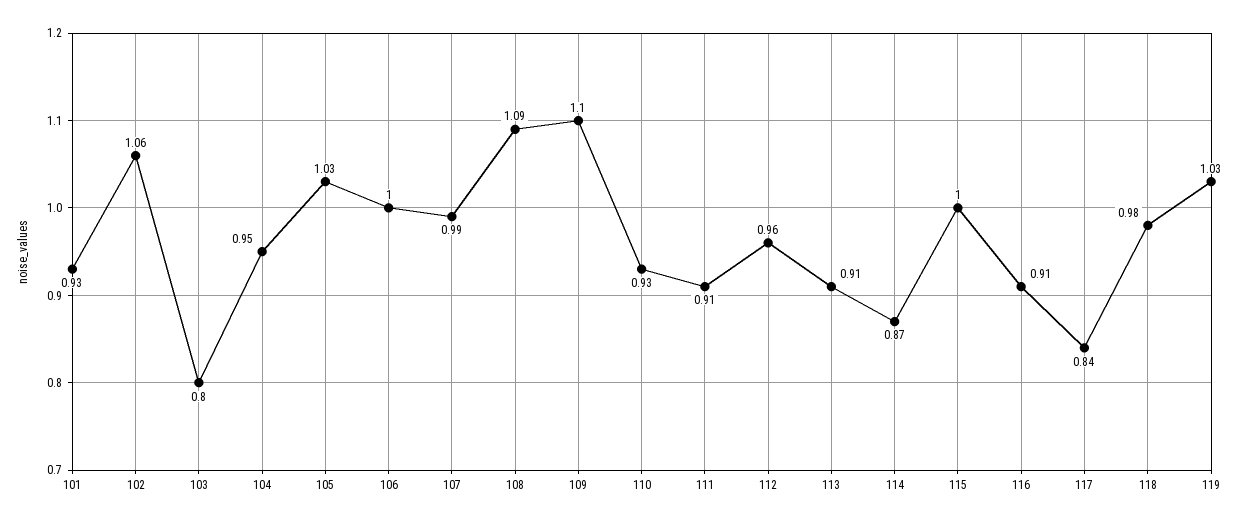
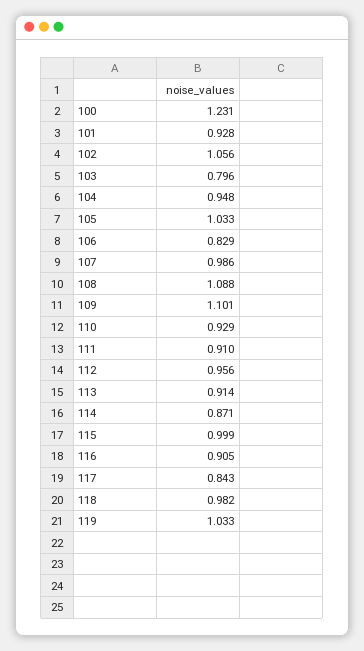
  {
    "101": 0.928,
    "102": 1.056,
    "103": 0.796,
    "104": 0.948,
    "105": 1.033,
-   "106": 1,
+   "106": 0.829,
    "107": 0.986,
    "108": 1.088,
    "109": 1.101,
    "110": 0.929,
    "111": 0.91,
    "112": 0.956,
    "113": 0.914,
    "114": 0.871,
    "115": 0.999,
    "116": 0.905,
    "117": 0.843,
    "118": 0.982,
-   "119": 1.033
+   "119": 1.033,
+   "100": 1.231
  }

